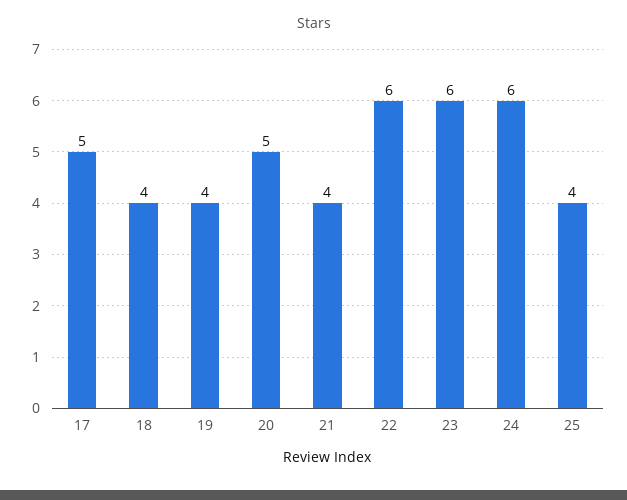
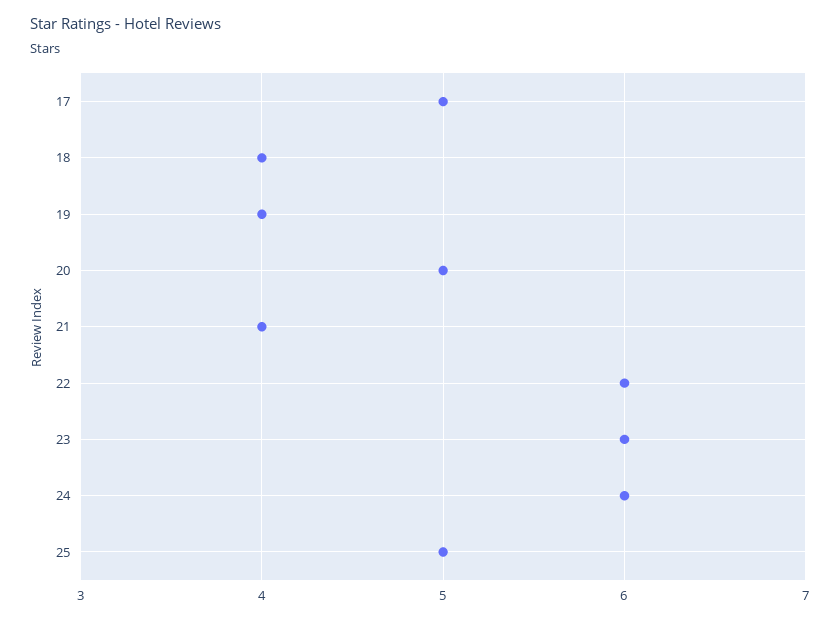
  {
    "17": 5,
    "18": 4,
    "19": 4,
    "20": 5,
    "21": 4,
    "22": 6,
    "23": 6,
    "24": 6,
-   "25": 4
+   "25": 5
  }

